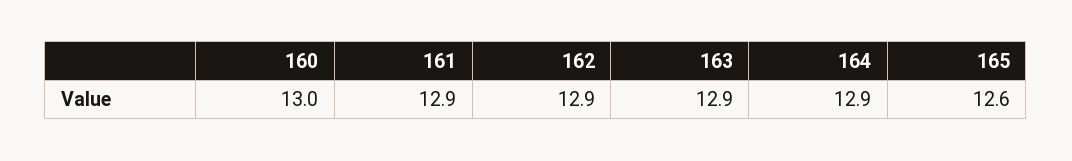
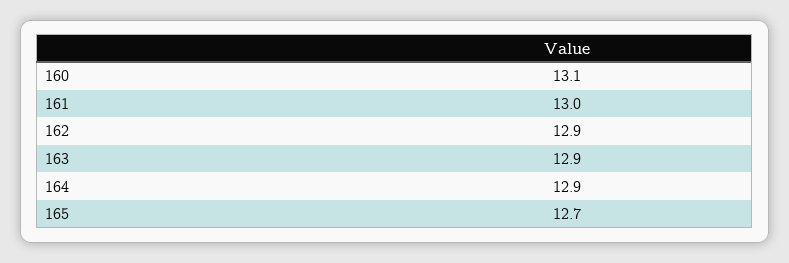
  {
-   "160": 13,
+   "160": 13.1,
-   "161": 12.9,
+   "161": 13,
    "162": 12.9,
    "163": 12.9,
    "164": 12.9,
-   "165": 12.6
+   "165": 12.7
  }

